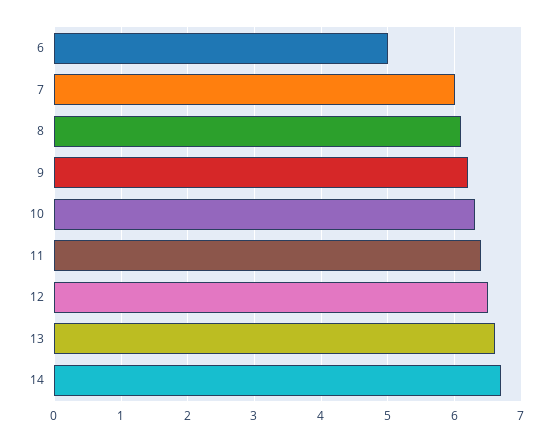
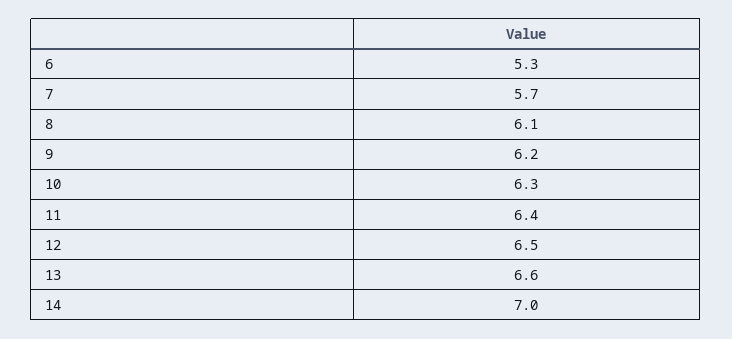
  {
-   "6": 5,
+   "6": 5.3,
-   "7": 6,
+   "7": 5.7,
    "8": 6.1,
    "9": 6.2,
    "10": 6.3,
    "11": 6.4,
    "12": 6.5,
    "13": 6.6,
-   "14": 6.7
+   "14": 7
  }

